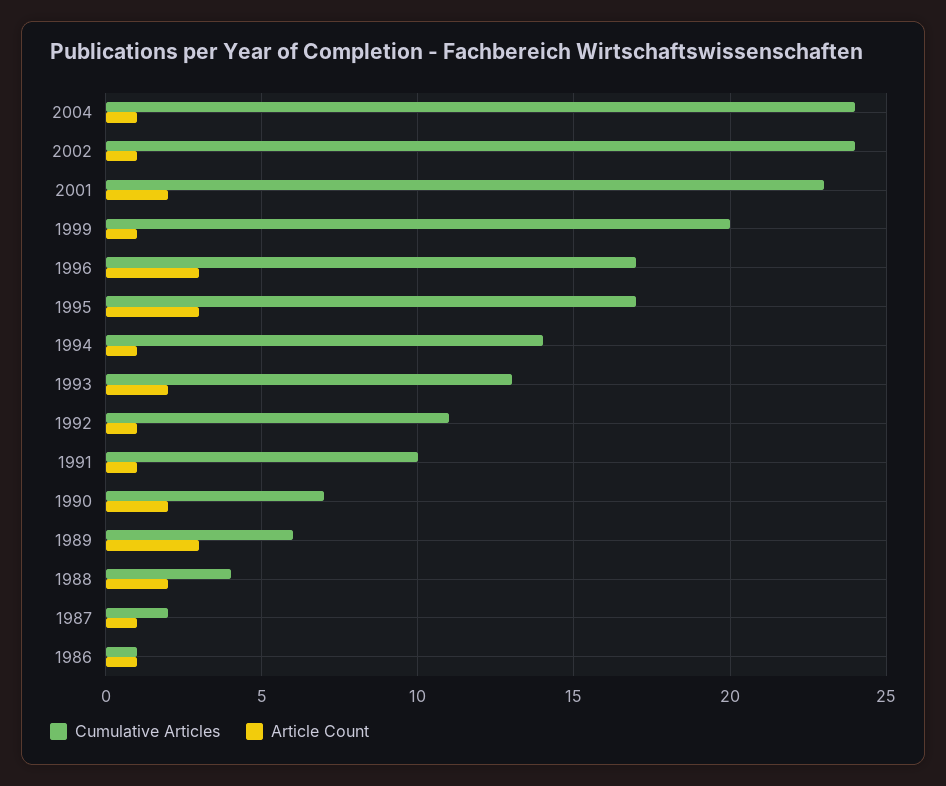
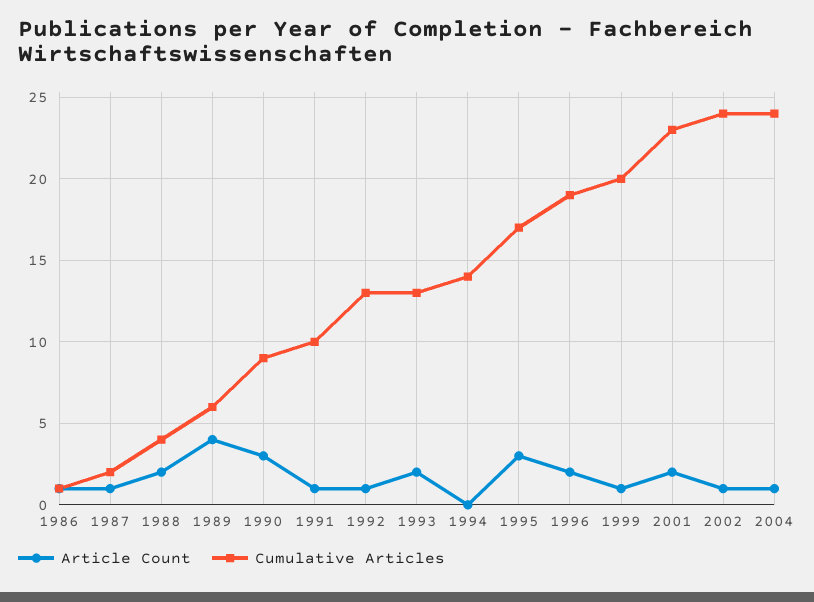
  {
    "Cumulative Articles": {
      "2004": 24,
      "2002": 24,
      "2001": 23,
      "1999": 20,
-     "1996": 17,
+     "1996": 19,
      "1995": 17,
      "1994": 14,
      "1993": 13,
-     "1992": 11,
+     "1992": 13,
      "1991": 10,
-     "1990": 7,
+     "1990": 9,
      "1989": 6,
      "1988": 4,
      "1987": 2,
      "1986": 1
    },
    "Article Count": {
      "2004": 1,
      "2002": 1,
      "2001": 2,
      "1999": 1,
-     "1996": 3,
+     "1996": 2,
      "1995": 3,
-     "1994": 1,
+     "1994": 0,
      "1993": 2,
      "1992": 1,
      "1991": 1,
-     "1990": 2,
+     "1990": 3,
-     "1989": 3,
+     "1989": 4,
      "1988": 2,
      "1987": 1,
      "1986": 1
    }
  }

